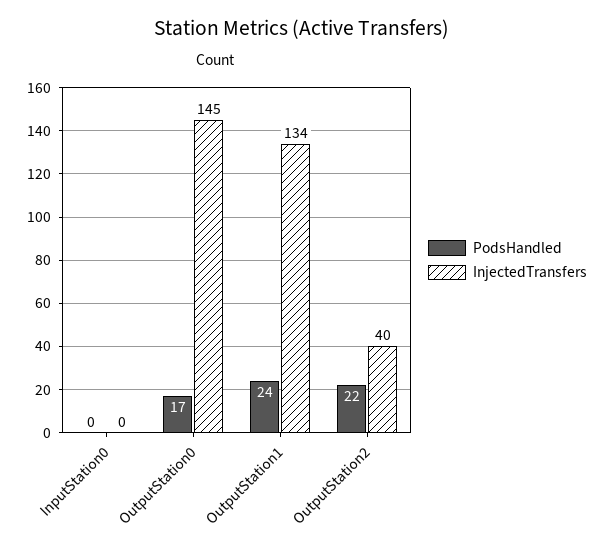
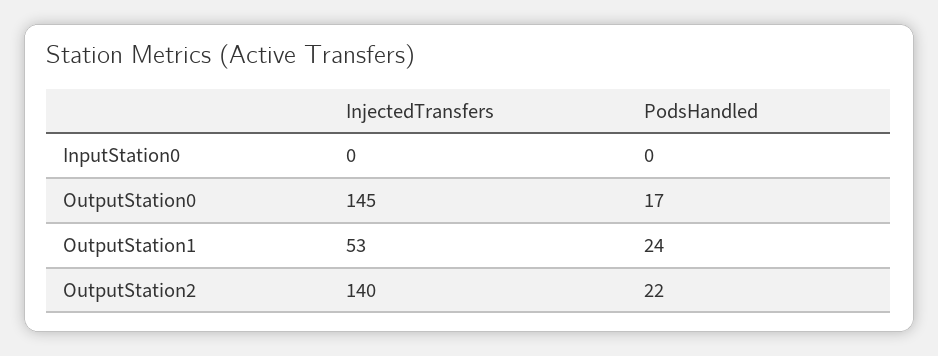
  {
    "PodsHandled": {
      "InputStation0": 0,
      "OutputStation0": 17,
      "OutputStation1": 24,
      "OutputStation2": 22
    },
    "InjectedTransfers": {
      "InputStation0": 0,
      "OutputStation0": 145,
-     "OutputStation1": 134,
+     "OutputStation1": 53,
-     "OutputStation2": 40
+     "OutputStation2": 140
    }
  }

